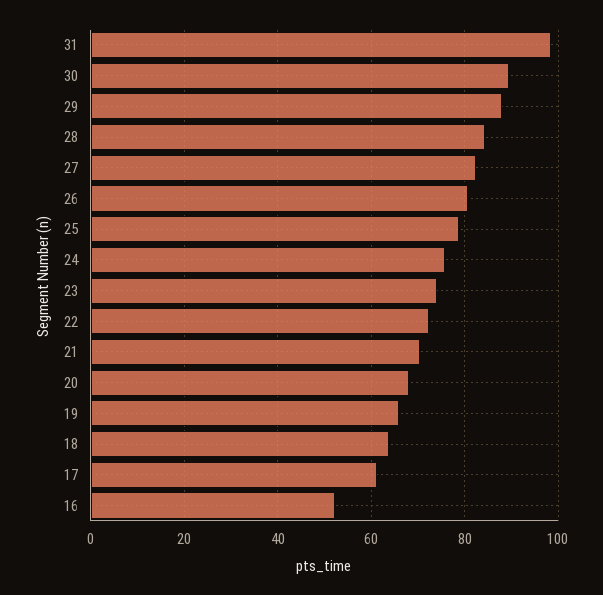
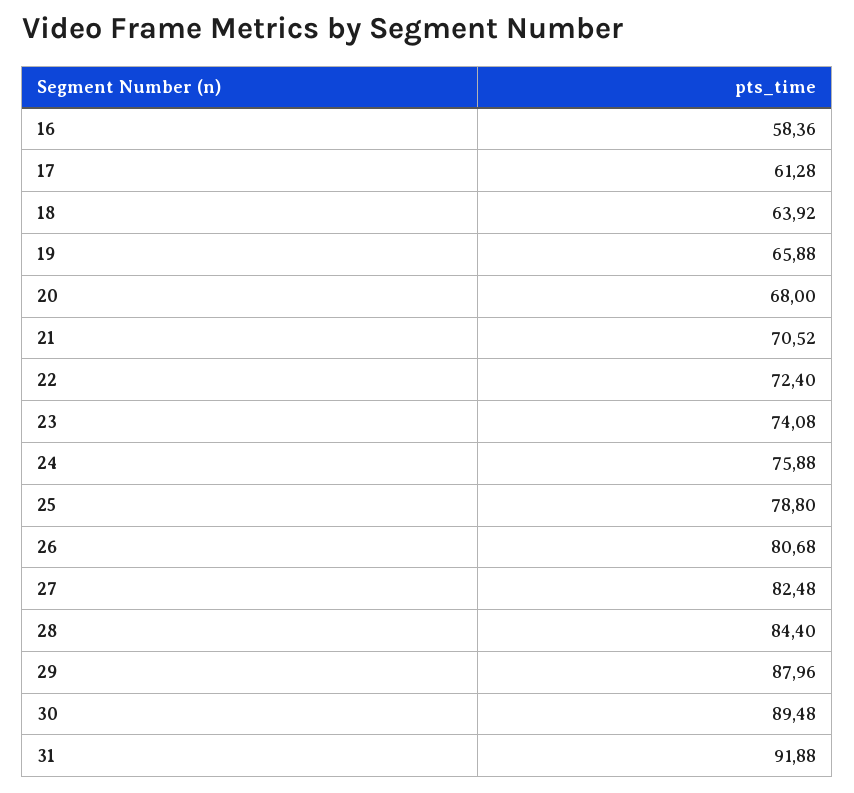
  {
-   "31": 98,
+   "31": 91.88,
    "30": 89.48,
    "29": 87.96,
    "28": 84.4,
    "27": 82.48,
    "26": 80.68,
    "25": 78.8,
    "24": 75.88,
    "23": 74.08,
    "22": 72.4,
    "21": 70.52,
    "20": 68,
    "19": 65.88,
    "18": 63.92,
    "17": 61.28,
-   "16": 52
+   "16": 58.36
  }

